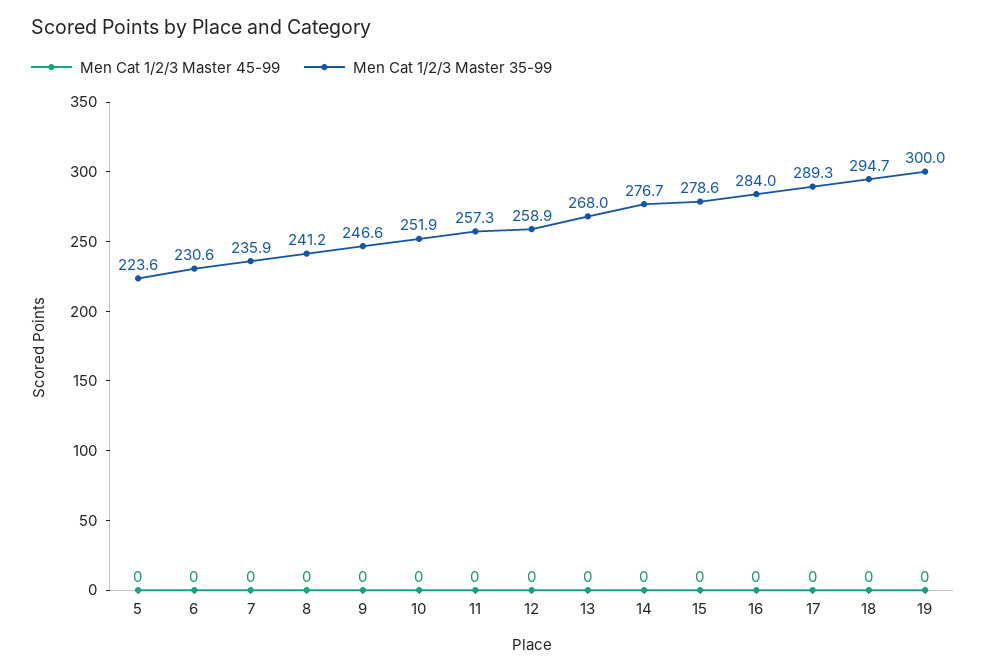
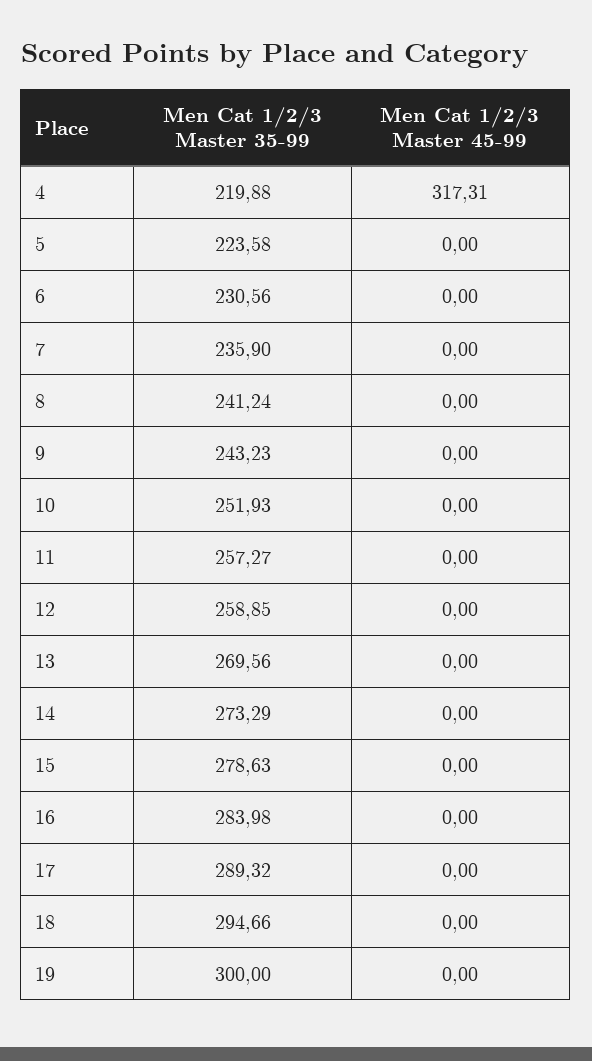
  {
    "Men Cat 1/2/3 Master 45-99": {
      "5": 0,
      "6": 0,
      "7": 0,
      "8": 0,
      "9": 0,
      "10": 0,
      "11": 0,
      "12": 0,
      "13": 0,
      "14": 0,
      "15": 0,
      "16": 0,
      "17": 0,
      "18": 0,
-     "19": 0
+     "19": 0,
+     "4": 317.31
    },
    "Men Cat 1/2/3 Master 35-99": {
      "5": 223.58,
      "6": 230.56,
      "7": 235.9,
      "8": 241.24,
-     "9": 246.6,
+     "9": 243.23,
      "10": 251.93,
      "11": 257.27,
      "12": 258.85,
-     "13": 268,
+     "13": 269.56,
-     "14": 276.7,
+     "14": 273.29,
      "15": 278.63,
      "16": 283.98,
      "17": 289.32,
      "18": 294.66,
-     "19": 300
+     "19": 300,
+     "4": 219.88
    }
  }

